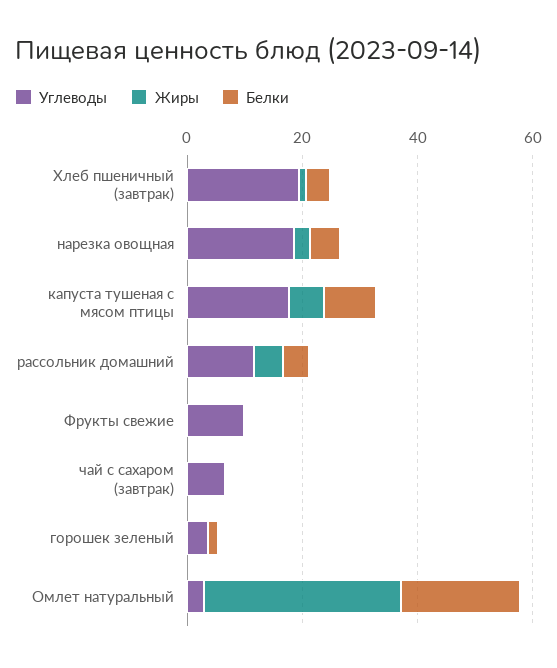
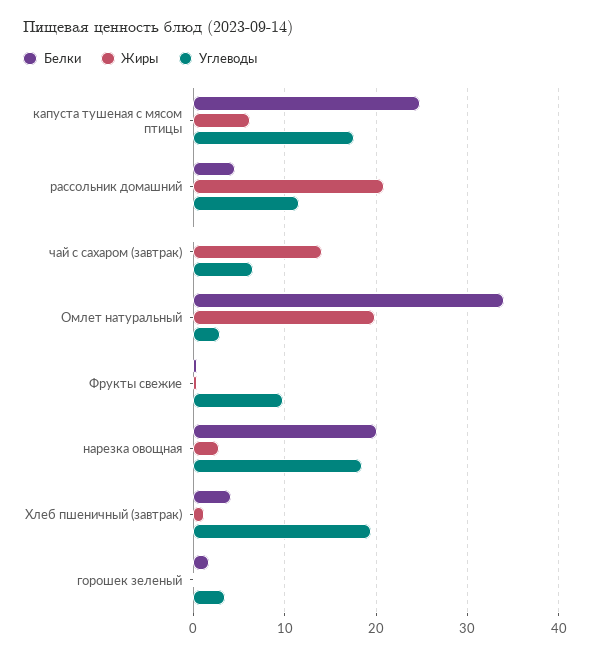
  {
    "Углеводы": {
      "Хлеб пшеничный (завтрак)": 19,
      "нарезка овощная": 19,
      "капуста тушеная с мясом птицы": 18,
      "рассольник домашний": 12,
      "Фрукты свежие": 10,
      "чай с сахаром (завтрак)": 7,
      "горошек зеленый": 4,
      "Омлет натуральный": 3
    },
    "Жиры": {
      "Хлеб пшеничный (завтрак)": 1,
      "нарезка овощная": 3,
      "капуста тушеная с мясом птицы": 6,
-     "рассольник домашний": 5,
+     "рассольник домашний": 21,
      "Фрукты свежие": 0,
-     "чай с сахаром (завтрак)": 0,
+     "чай с сахаром (завтрак)": 14,
      "горошек зеленый": 0,
-     "Омлет натуральный": 35
+     "Омлет натуральный": 20
    },
    "Белки": {
      "Хлеб пшеничный (завтрак)": 4,
-     "нарезка овощная": 5,
+     "нарезка овощная": 20,
-     "капуста тушеная с мясом птицы": 10,
+     "капуста тушеная с мясом птицы": 25,
      "рассольник домашний": 5,
      "Фрукты свежие": 0,
      "чай с сахаром (завтрак)": 0,
      "горошек зеленый": 2,
-     "Омлет натуральный": 20
+     "Омлет натуральный": 34
    }
  }

